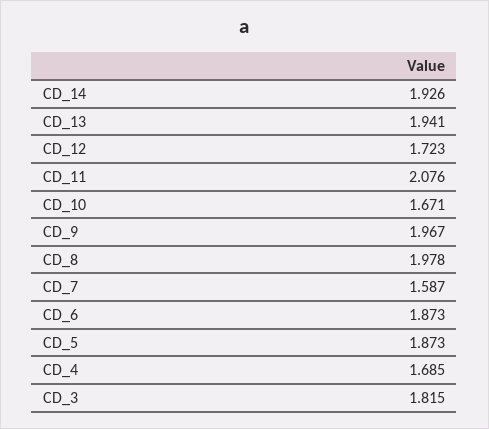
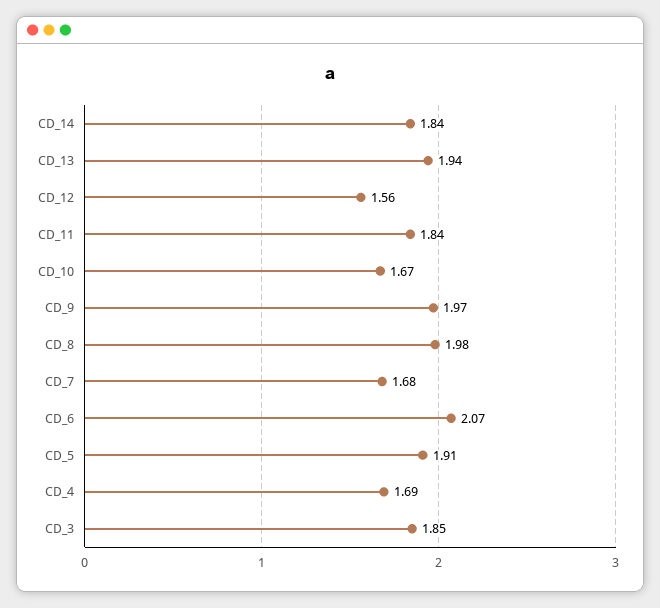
  {
-   "CD_14": 1.926,
+   "CD_14": 1.84,
    "CD_13": 1.941,
-   "CD_12": 1.723,
+   "CD_12": 1.56,
-   "CD_11": 2.076,
+   "CD_11": 1.84,
    "CD_10": 1.671,
    "CD_9": 1.967,
    "CD_8": 1.978,
-   "CD_7": 1.587,
+   "CD_7": 1.68,
-   "CD_6": 1.873,
+   "CD_6": 2.07,
-   "CD_5": 1.873,
+   "CD_5": 1.91,
    "CD_4": 1.685,
-   "CD_3": 1.815
+   "CD_3": 1.85
  }

